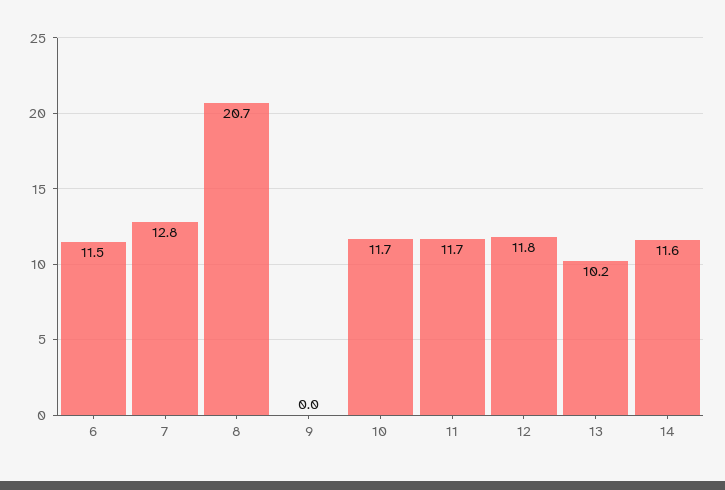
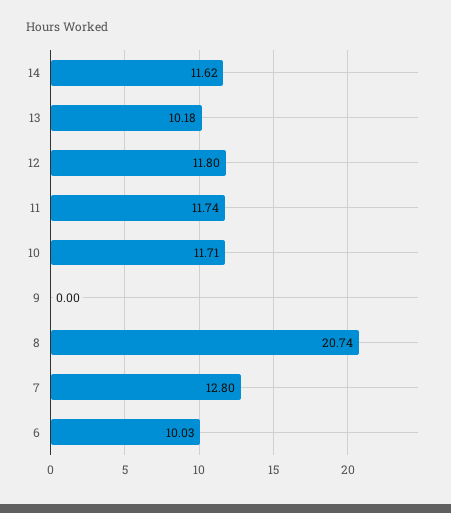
  {
-   "6": 11.5,
+   "6": 10.03,
    "7": 12.8,
    "8": 20.74,
    "9": 0,
    "10": 11.71,
    "11": 11.74,
    "12": 11.8,
    "13": 10.18,
    "14": 11.62
  }

